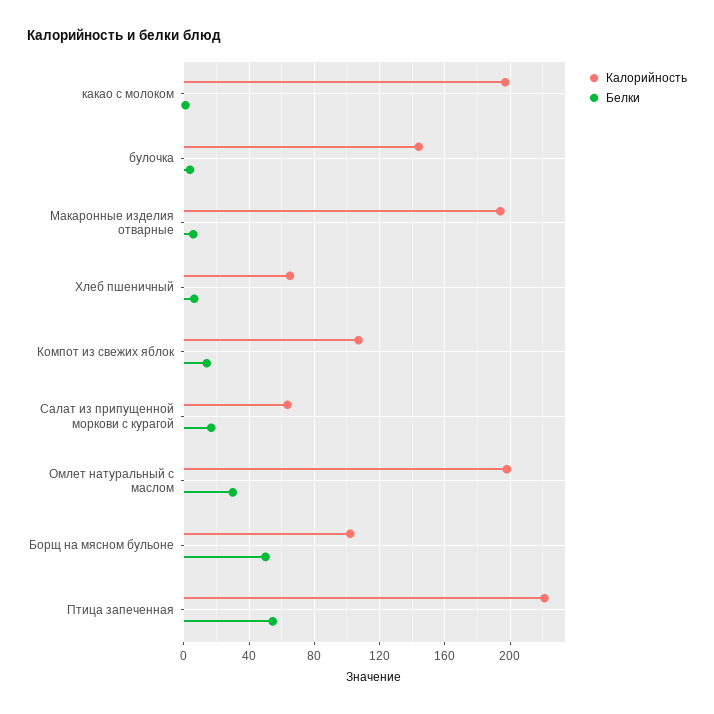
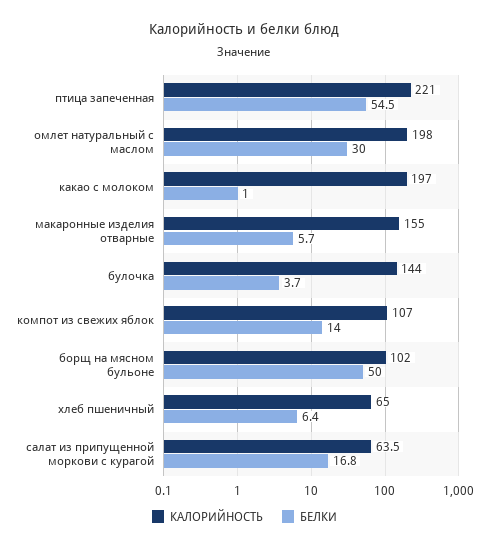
  {
    "Калорийность": {
      "какао с молоком": 197,
      "булочка": 144,
-     "Макаронные изделия отварные": 195,
+     "Макаронные изделия отварные": 155,
      "Хлеб пшеничный": 65,
      "Компот из свежих яблок": 107,
      "Салат из припущенной моркови с курагой": 63.5,
      "Омлет натуральный с маслом": 198,
      "Борщ на мясном бульоне": 102,
      "Птица запеченная": 221
    },
    "Белки": {
      "какао с молоком": 1,
      "булочка": 3.7,
      "Макаронные изделия отварные": 5.7,
      "Хлеб пшеничный": 6.4,
      "Компот из свежих яблок": 14,
      "Салат из припущенной моркови с курагой": 16.8,
      "Омлет натуральный с маслом": 30,
      "Борщ на мясном бульоне": 50,
      "Птица запеченная": 54.5
    }
  }

